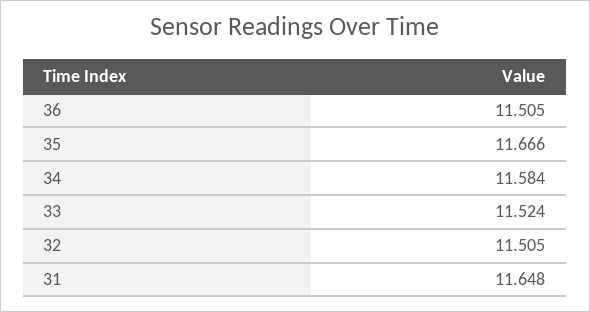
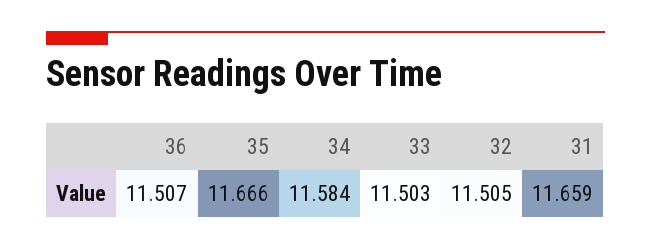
  {
-   "36": 11.505,
+   "36": 11.507,
    "35": 11.666,
    "34": 11.584,
-   "33": 11.524,
+   "33": 11.503,
    "32": 11.505,
-   "31": 11.648
+   "31": 11.659
  }

